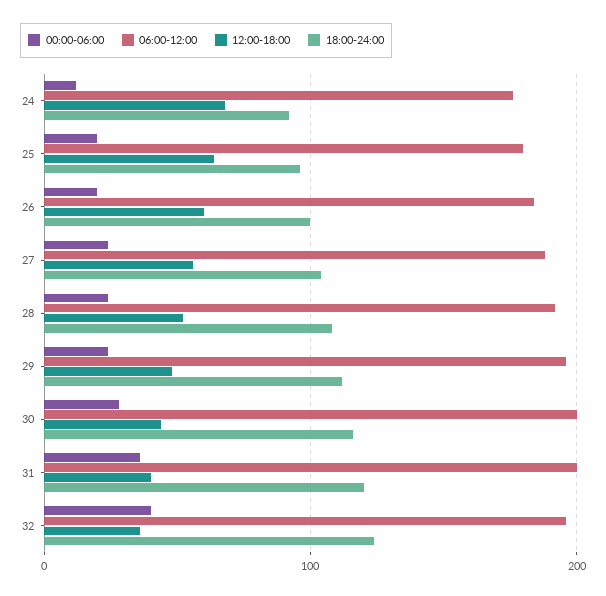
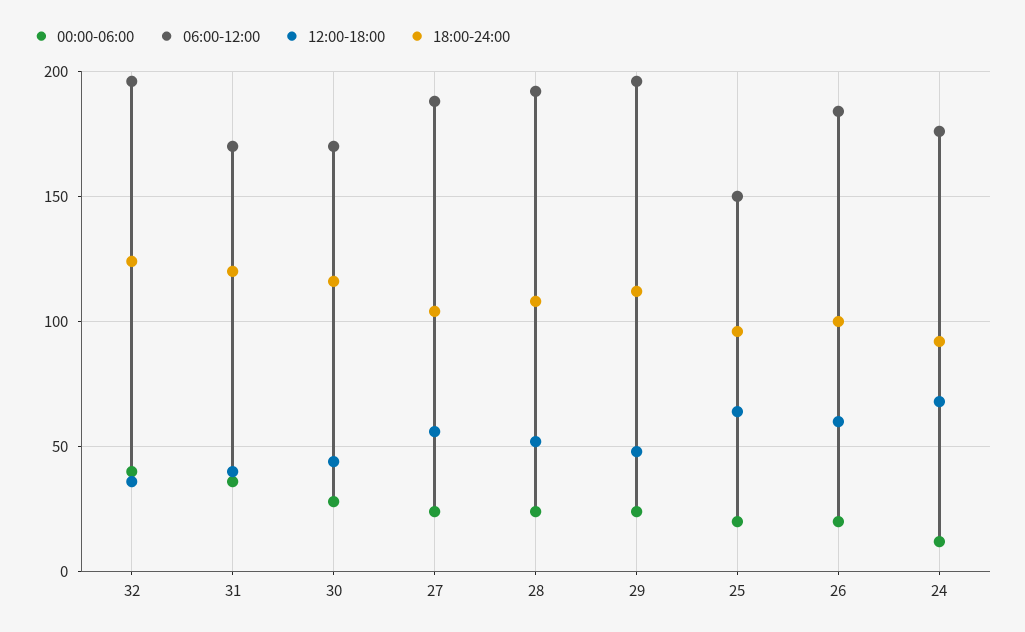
  {
    "00:00-06:00": {
      "24": 10,
      "25": 20,
      "26": 20,
      "27": 25,
      "28": 25,
      "29": 25,
      "30": 30,
      "31": 35,
      "32": 40
    },
    "06:00-12:00": {
      "24": 175,
-     "25": 180,
+     "25": 150,
      "26": 185,
      "27": 190,
      "28": 190,
      "29": 195,
-     "30": 200,
+     "30": 170,
-     "31": 200,
+     "31": 170,
      "32": 195
    },
    "12:00-18:00": {
      "24": 70,
      "25": 65,
      "26": 60,
      "27": 55,
      "28": 50,
      "29": 50,
      "30": 45,
      "31": 40,
      "32": 35
    },
    "18:00-24:00": {
      "24": 90,
      "25": 95,
      "26": 100,
      "27": 105,
      "28": 110,
      "29": 110,
      "30": 115,
      "31": 120,
      "32": 125
    }
  }

